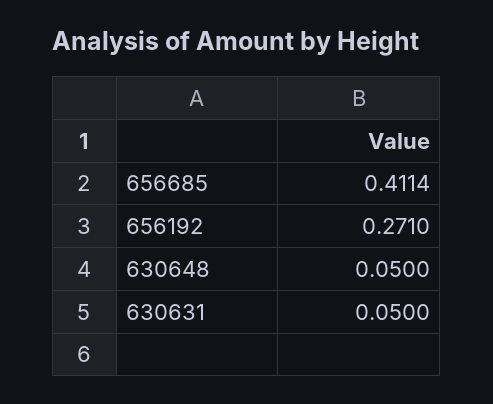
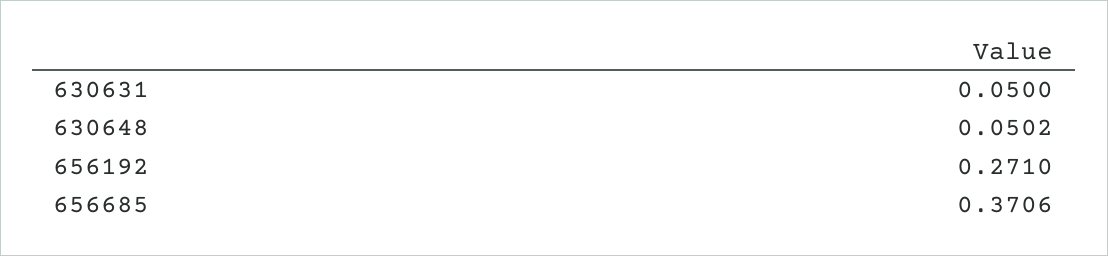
  {
-   "656685": 0.4114,
+   "656685": 0.3706,
    "656192": 0.271,
-   "630648": 0.05,
+   "630648": 0.0502,
    "630631": 0.05
  }

